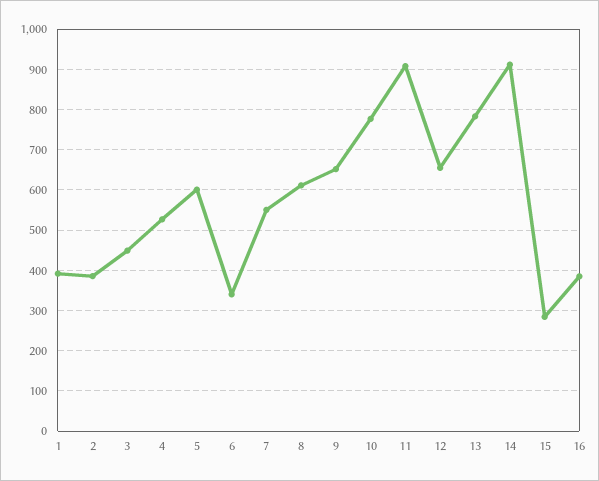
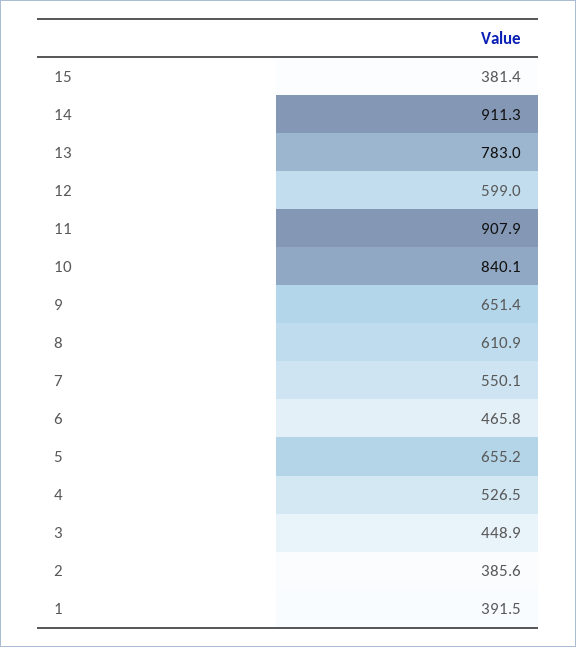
  {
    "1": 391.5,
    "2": 385.6,
    "3": 448.9,
    "4": 526.5,
-   "5": 600,
+   "5": 655.2,
-   "6": 340,
+   "6": 465.8,
    "7": 550.1,
    "8": 610.9,
    "9": 651.4,
-   "10": 780,
+   "10": 840.1,
    "11": 907.9,
-   "12": 660,
+   "12": 599,
    "13": 783,
    "14": 911.3,
-   "15": 280,
+   "15": 381.4
-   "16": 380
  }

